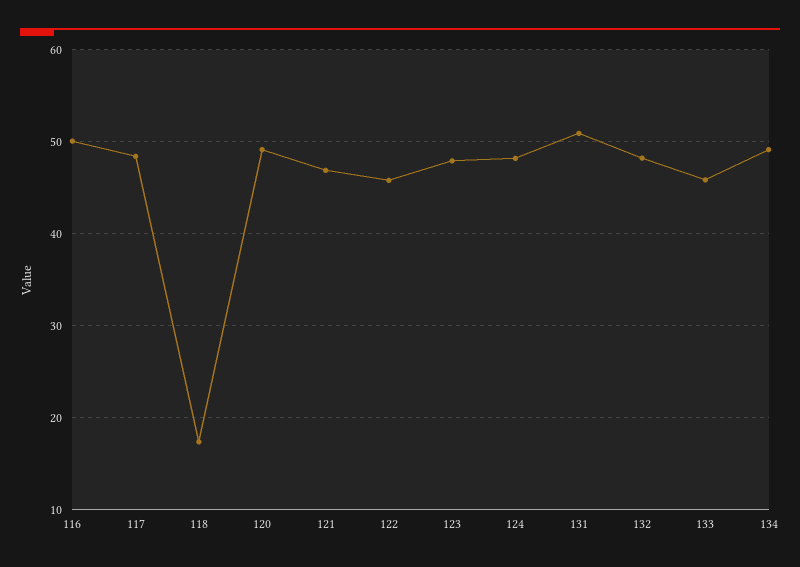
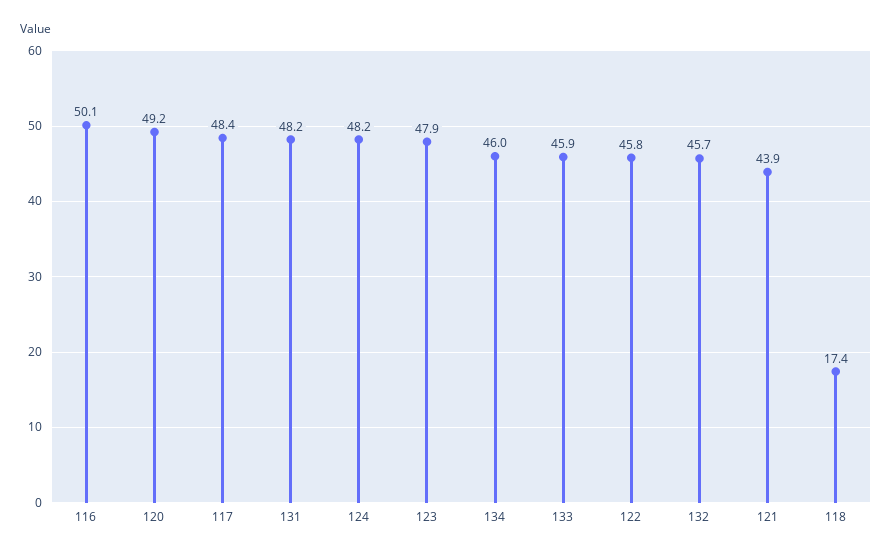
  {
    "116": 50.1,
    "117": 48.4,
    "118": 17.4,
    "120": 49.2,
-   "121": 47,
+   "121": 43.9,
    "122": 45.8,
    "123": 47.9,
    "124": 48.2,
-   "131": 51,
+   "131": 48.2,
-   "132": 48,
+   "132": 45.7,
    "133": 45.9,
-   "134": 49
+   "134": 46
  }

